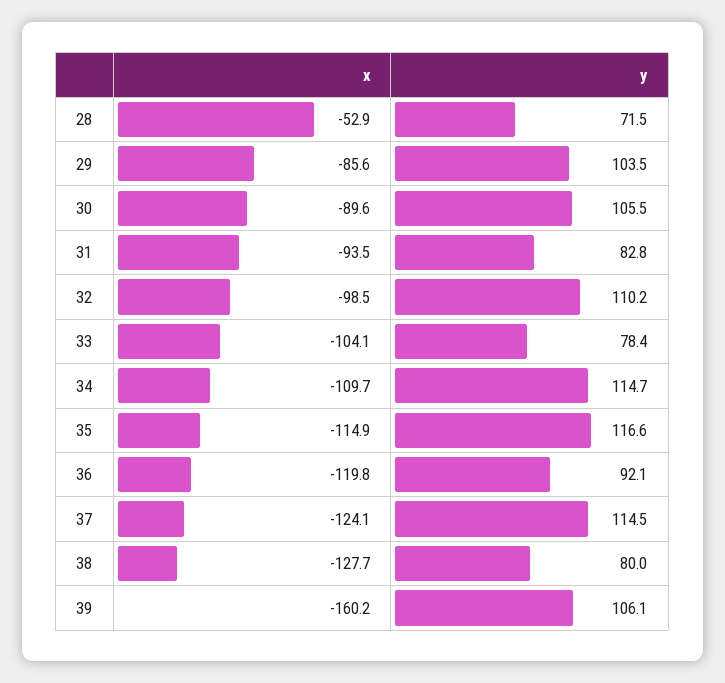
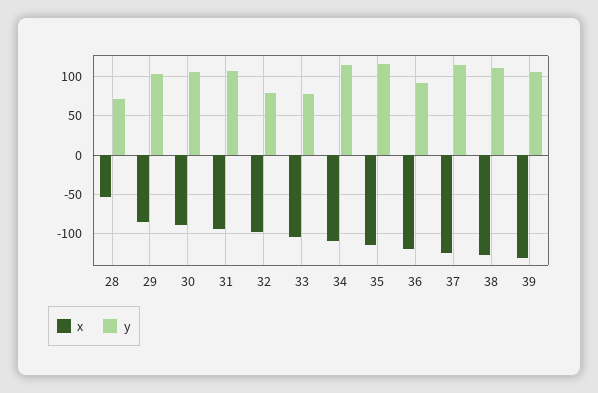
  {
    "x": {
      "28": -52.9,
      "29": -85.6,
      "30": -89.6,
      "31": -93.5,
      "32": -98.5,
      "33": -104.1,
      "34": -109.7,
      "35": -114.9,
      "36": -119.8,
      "37": -124.1,
      "38": -127.7,
-     "39": -160.2
+     "39": -130
    },
    "y": {
      "28": 71.5,
      "29": 103.5,
      "30": 105.5,
-     "31": 82.8,
+     "31": 110,
-     "32": 110.2,
+     "32": 80,
      "33": 78.4,
      "34": 114.7,
      "35": 116.6,
      "36": 92.1,
      "37": 114.5,
-     "38": 80,
+     "38": 110,
      "39": 106.1
    }
  }

